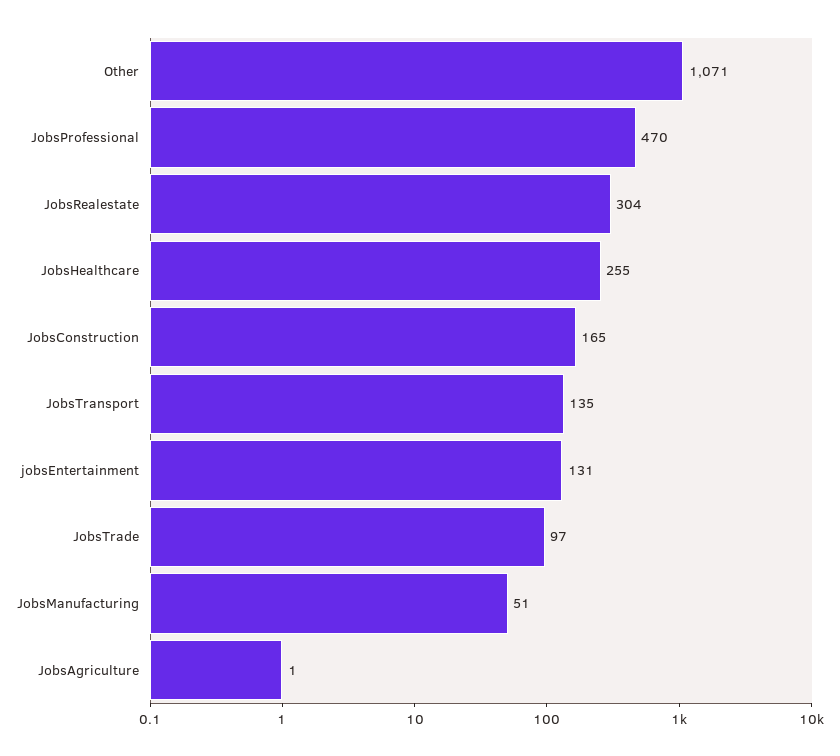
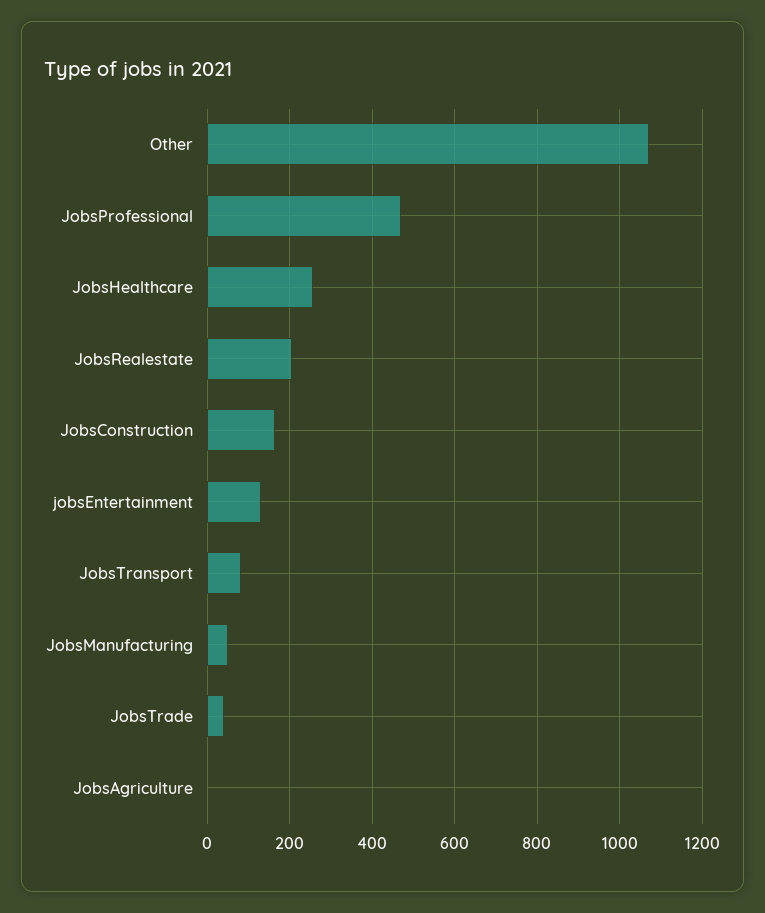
  {
    "Other": 1071,
    "JobsProfessional": 470,
-   "JobsRealestate": 304,
+   "JobsRealestate": 200,
    "JobsHealthcare": 255,
    "JobsConstruction": 165,
-   "JobsTransport": 135,
+   "JobsTransport": 80,
    "jobsEntertainment": 131,
-   "JobsTrade": 97,
+   "JobsTrade": 40,
    "JobsManufacturing": 51,
    "JobsAgriculture": 1
  }

